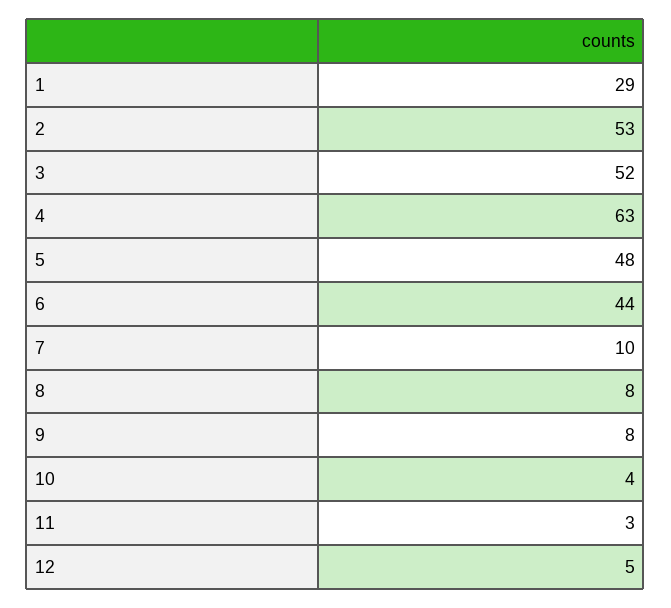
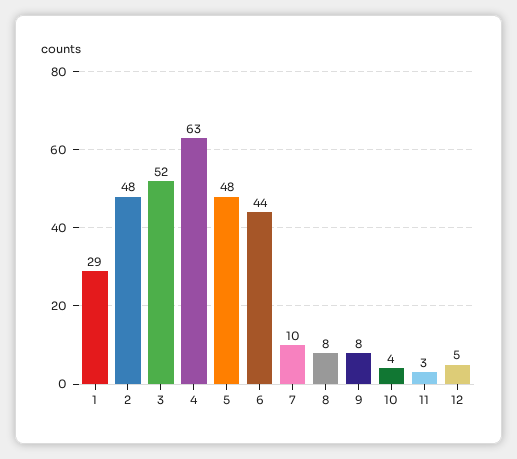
  {
    "1": 29,
-   "2": 53,
+   "2": 48,
    "3": 52,
    "4": 63,
    "5": 48,
    "6": 44,
    "7": 10,
    "8": 8,
    "9": 8,
    "10": 4,
    "11": 3,
    "12": 5
  }

